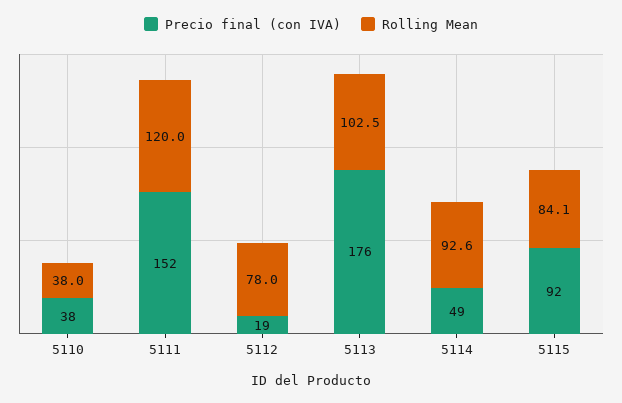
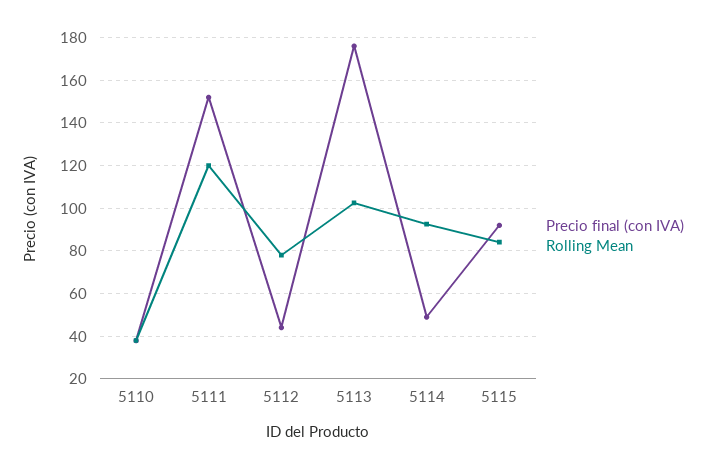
  {
    "Precio final (con IVA)": {
      "5110": 38,
      "5111": 152,
-     "5112": 19,
+     "5112": 45,
      "5113": 176,
      "5114": 49,
      "5115": 92
    },
    "Rolling Mean": {
      "5110": 38,
      "5111": 120,
      "5112": 78,
      "5113": 102.5,
      "5114": 92.6,
      "5115": 84.1
    }
  }

